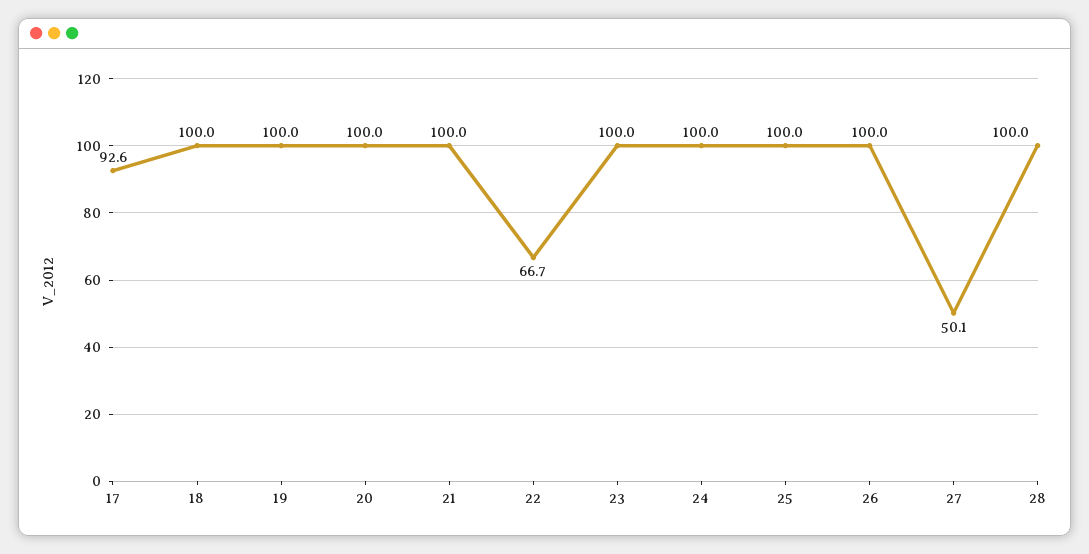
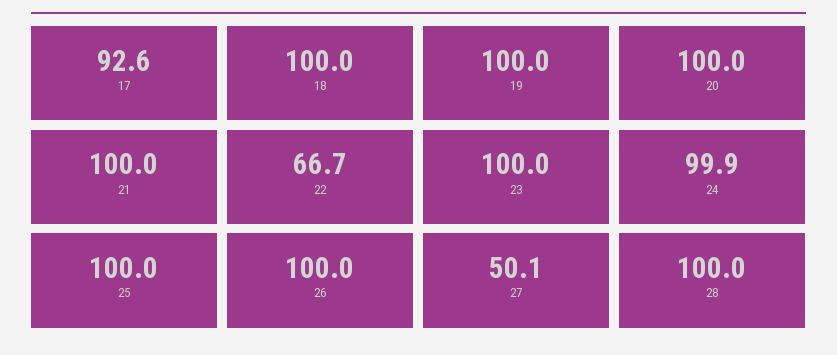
  {
    "17": 92.6,
    "18": 100,
    "19": 100,
    "20": 100,
    "21": 100,
    "22": 66.7,
    "23": 100,
-   "24": 100,
+   "24": 99.9,
    "25": 100,
    "26": 100,
    "27": 50.1,
    "28": 100
  }

